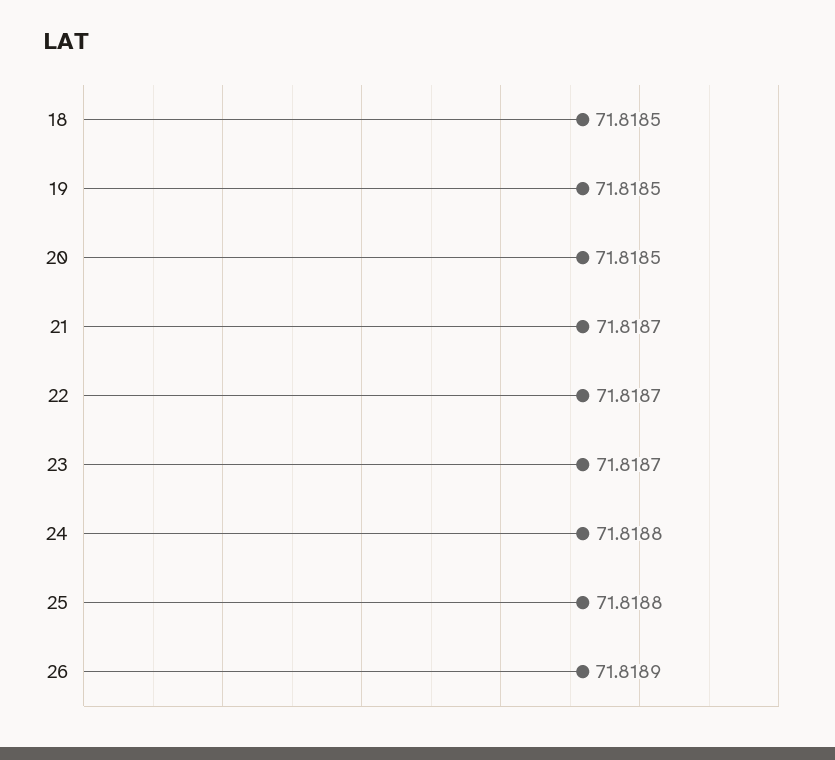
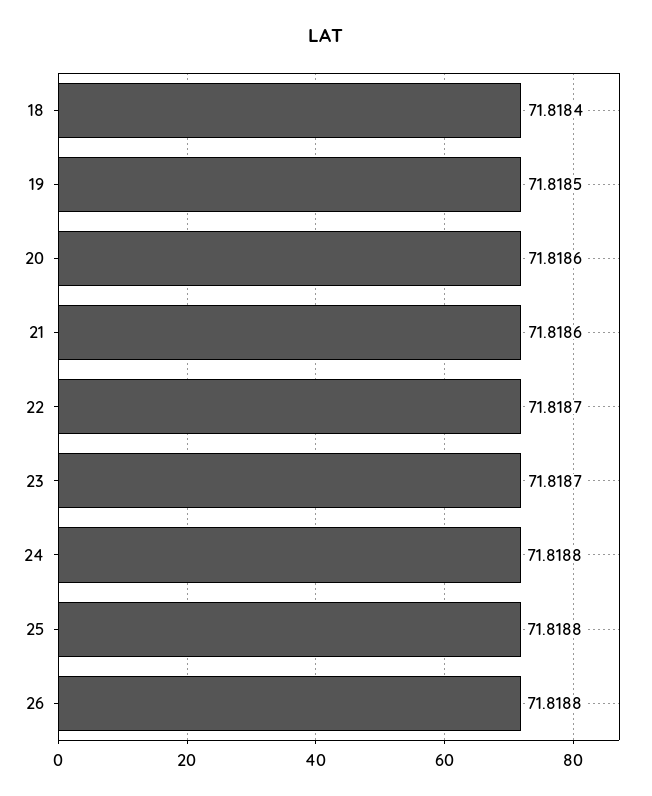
  {
-   "18": 71.8185,
+   "18": 71.8184,
    "19": 71.8185,
-   "20": 71.8185,
+   "20": 71.8186,
-   "21": 71.8187,
+   "21": 71.8186,
    "22": 71.8187,
    "23": 71.8187,
    "24": 71.8188,
    "25": 71.8188,
-   "26": 71.8189
+   "26": 71.8188
  }

